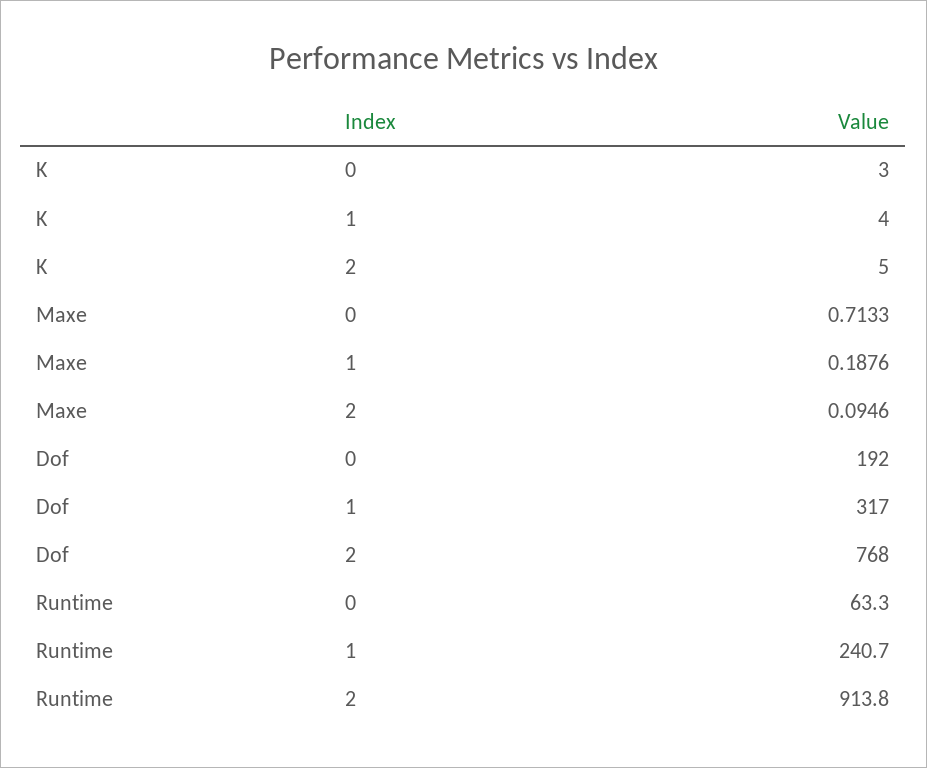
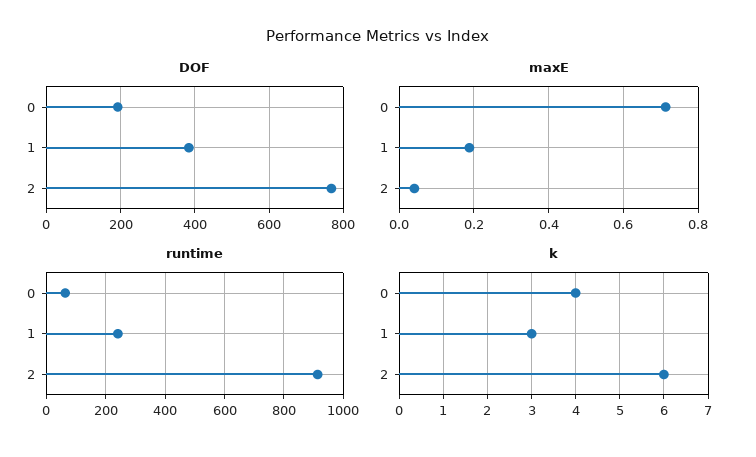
  {
    "K": {
-     "0": 3,
+     "0": 4,
-     "1": 4,
+     "1": 3,
-     "2": 5
+     "2": 6
    },
    "Maxe": {
      "0": 0.7133,
      "1": 0.1876,
-     "2": 0.0946
+     "2": 0.04
    },
    "Dof": {
      "0": 192,
-     "1": 317,
+     "1": 380,
      "2": 768
    },
    "Runtime": {
      "0": 63.3,
      "1": 240.7,
      "2": 913.8
    }
  }

